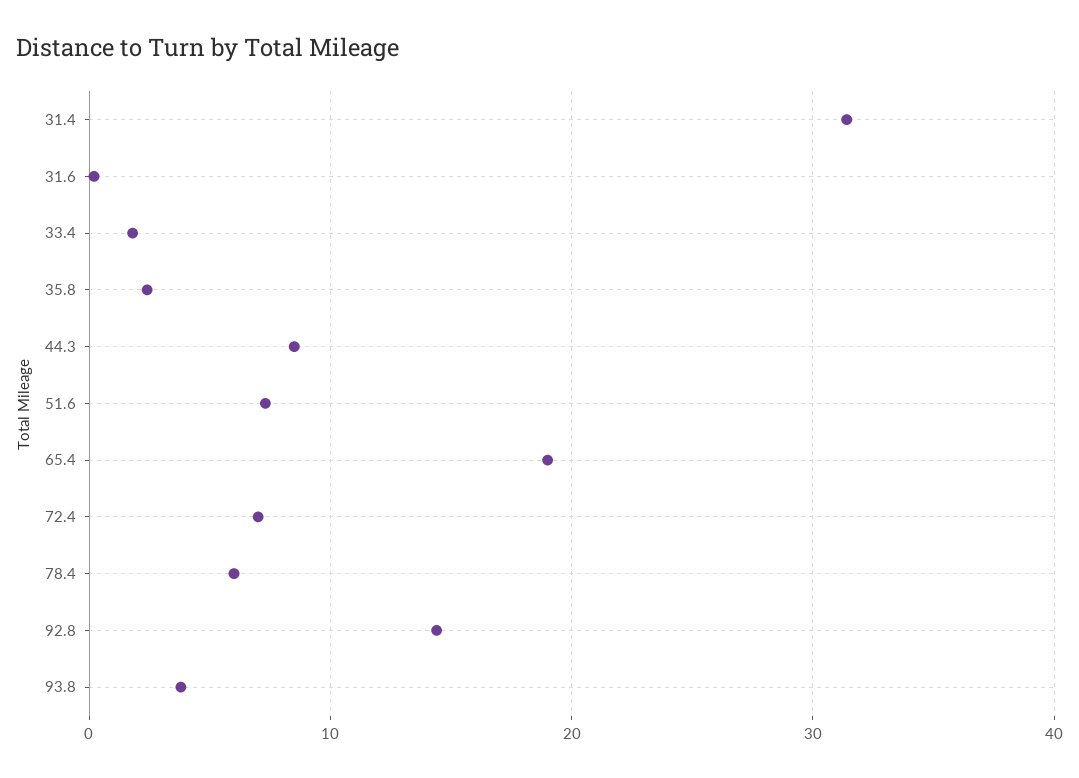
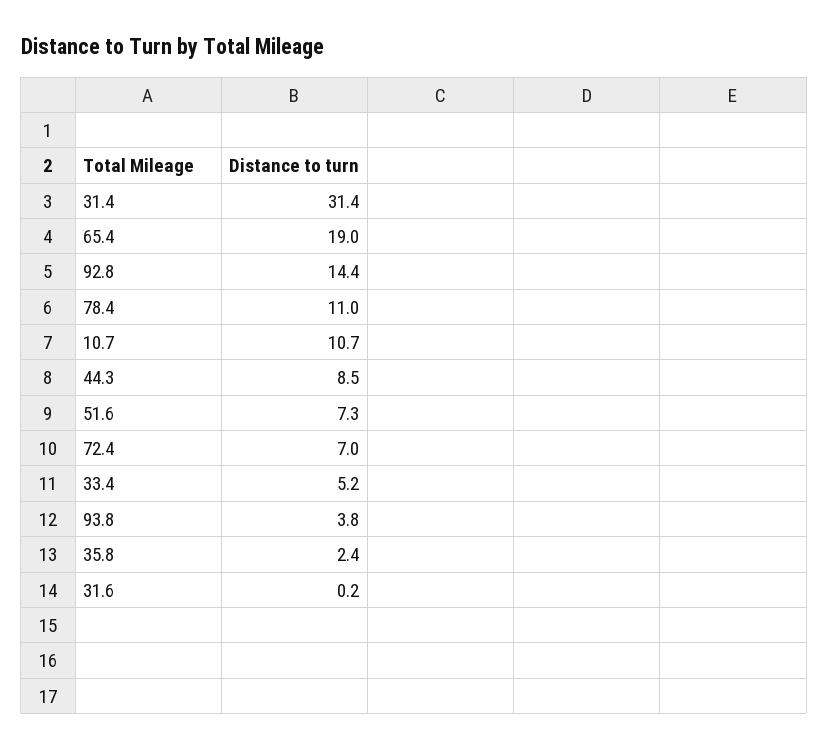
  {
    "31.4": 31.4,
    "31.6": 0.2,
-   "33.4": 2,
+   "33.4": 5.2,
    "35.8": 2.4,
    "44.3": 8.5,
    "51.6": 7.3,
    "65.4": 19,
    "72.4": 7,
-   "78.4": 6,
+   "78.4": 11,
    "92.8": 14.4,
-   "93.8": 3.8
+   "93.8": 3.8,
+   "10.7": 10.7
  }

